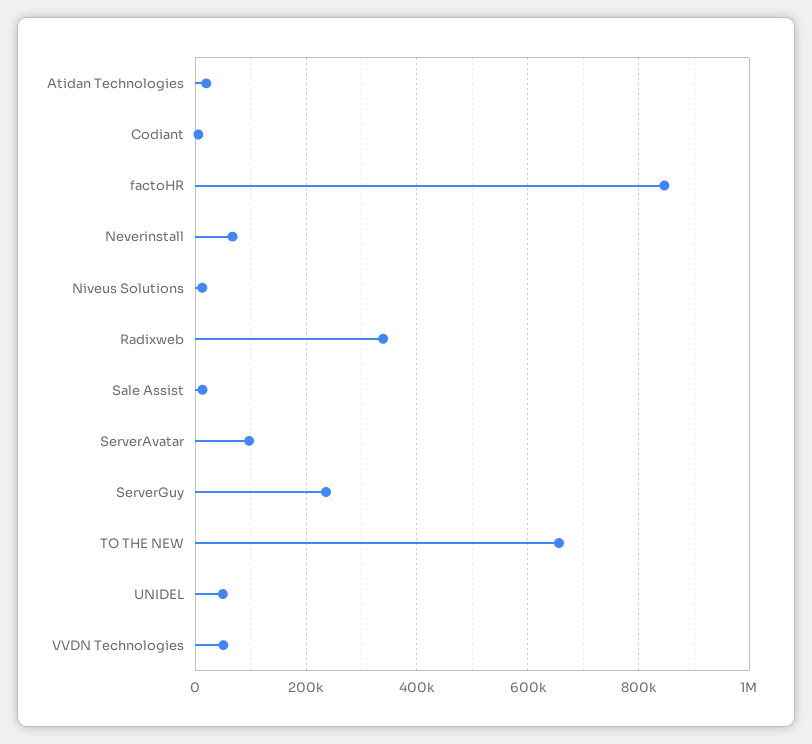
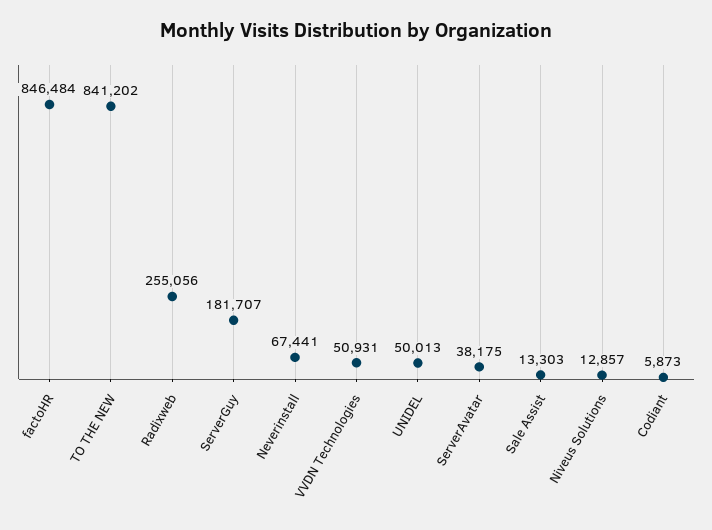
  {
-   "Atidan Technologies": 20000,
    "Codiant": 5873,
    "factoHR": 846484,
    "Neverinstall": 67441,
    "Niveus Solutions": 12857,
-   "Radixweb": 340000,
+   "Radixweb": 255056,
    "Sale Assist": 13303,
-   "ServerAvatar": 100000,
+   "ServerAvatar": 38175,
-   "ServerGuy": 240000,
+   "ServerGuy": 181707,
-   "TO THE NEW": 660000,
+   "TO THE NEW": 841202,
    "UNIDEL": 50013,
    "VVDN Technologies": 50931
  }

